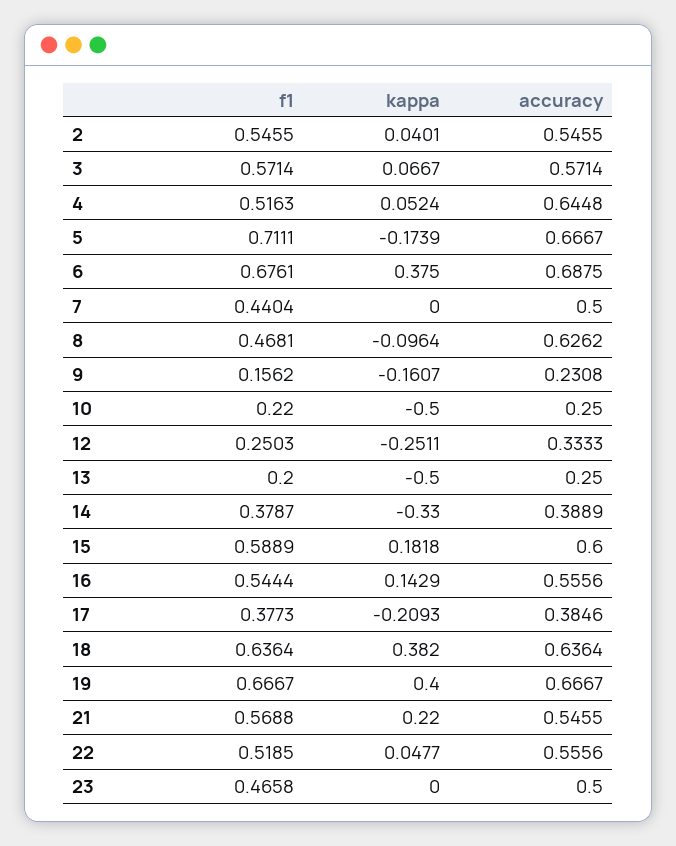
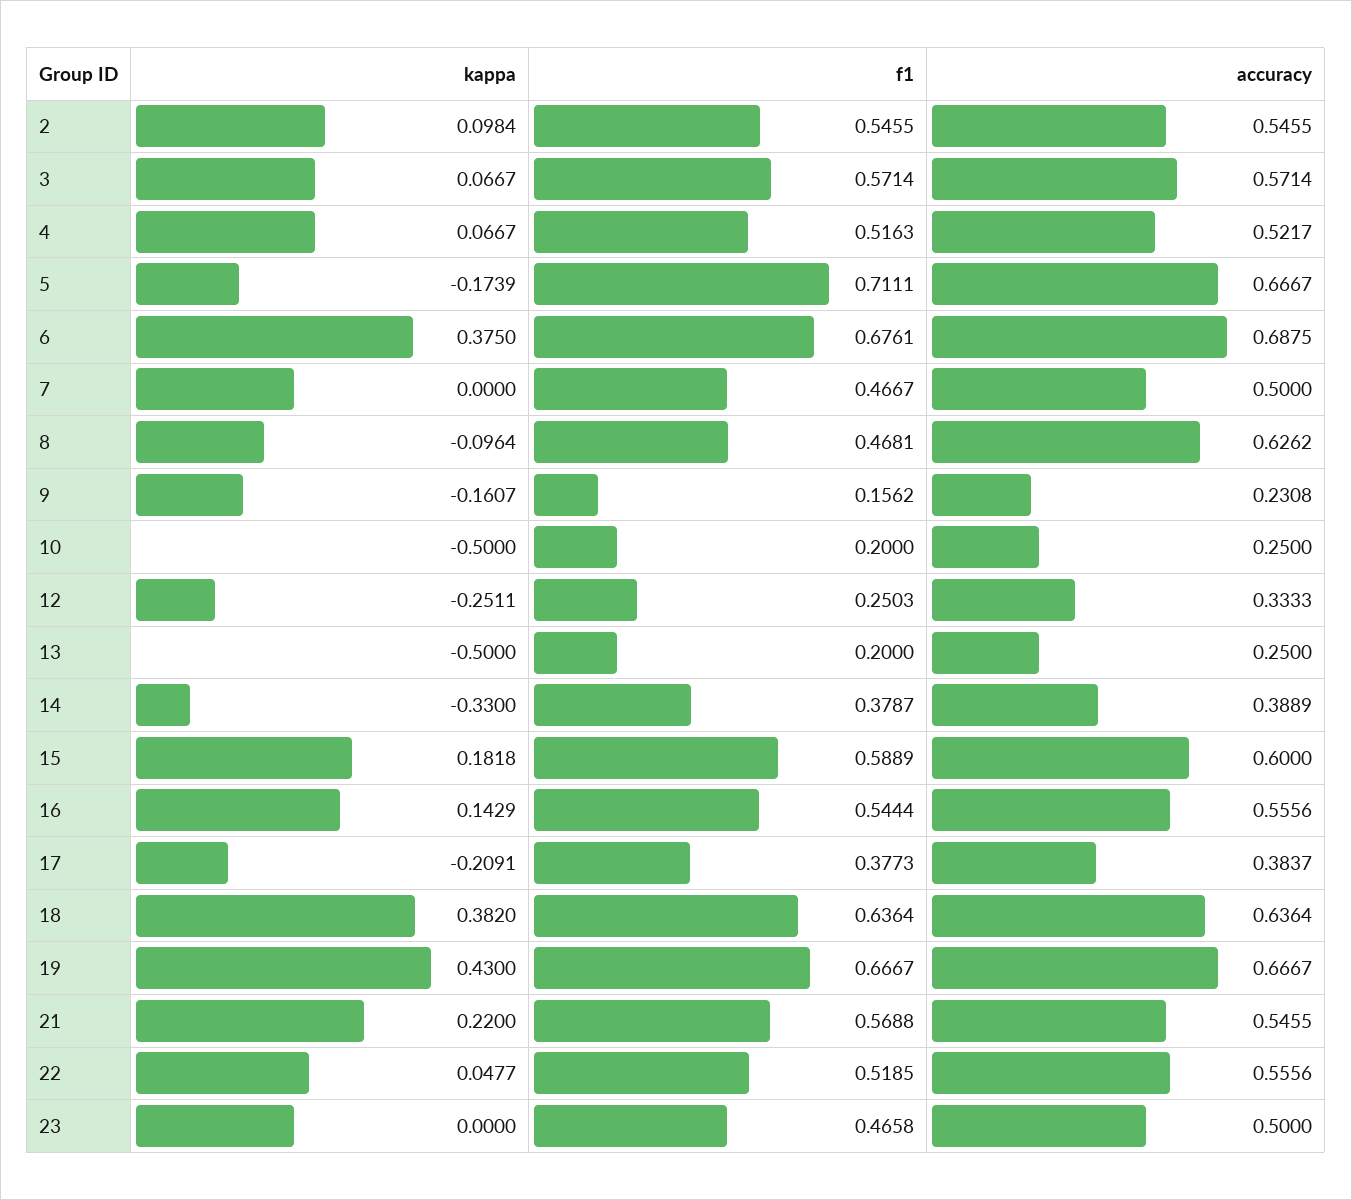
  {
    "f1": {
      "2": 0.5455,
      "3": 0.5714,
      "4": 0.5163,
      "5": 0.7111,
      "6": 0.6761,
-     "7": 0.4404,
+     "7": 0.4667,
      "8": 0.4681,
      "9": 0.1562,
-     "10": 0.22,
+     "10": 0.2,
      "12": 0.2503,
      "13": 0.2,
      "14": 0.3787,
      "15": 0.5889,
      "16": 0.5444,
      "17": 0.3773,
      "18": 0.6364,
      "19": 0.6667,
      "21": 0.5688,
      "22": 0.5185,
      "23": 0.4658
    },
    "kappa": {
-     "2": 0.0401,
+     "2": 0.0984,
      "3": 0.0667,
-     "4": 0.0524,
+     "4": 0.0667,
      "5": -0.1739,
      "6": 0.375,
      "7": 0,
      "8": -0.0964,
      "9": -0.1607,
      "10": -0.5,
      "12": -0.2511,
      "13": -0.5,
      "14": -0.33,
      "15": 0.1818,
      "16": 0.1429,
-     "17": -0.2093,
+     "17": -0.2091,
      "18": 0.382,
-     "19": 0.4,
+     "19": 0.43,
      "21": 0.22,
      "22": 0.0477,
      "23": 0
    },
    "accuracy": {
      "2": 0.5455,
      "3": 0.5714,
-     "4": 0.6448,
+     "4": 0.5217,
      "5": 0.6667,
      "6": 0.6875,
      "7": 0.5,
      "8": 0.6262,
      "9": 0.2308,
      "10": 0.25,
      "12": 0.3333,
      "13": 0.25,
      "14": 0.3889,
      "15": 0.6,
      "16": 0.5556,
-     "17": 0.3846,
+     "17": 0.3837,
      "18": 0.6364,
      "19": 0.6667,
      "21": 0.5455,
      "22": 0.5556,
      "23": 0.5
    }
  }

